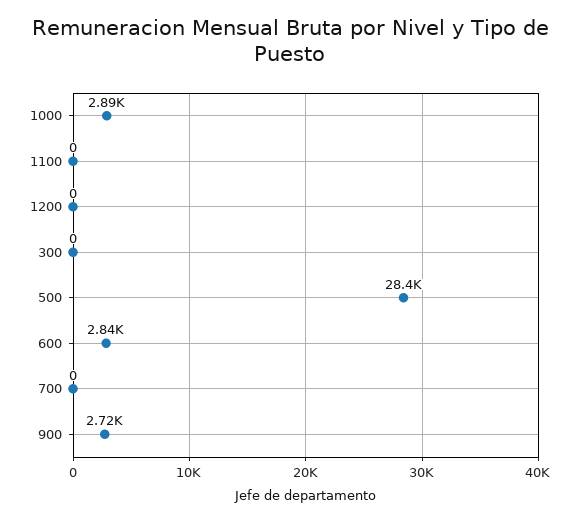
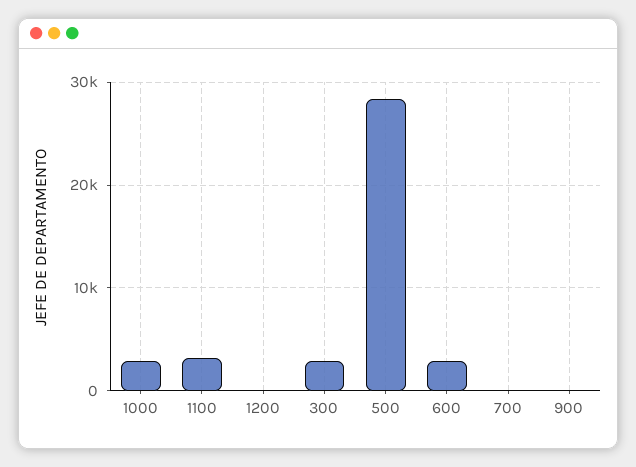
  {
    "1000": 2890,
-   "1100": 0,
+   "1100": 3000,
    "1200": 0,
-   "300": 0,
+   "300": 3000,
    "500": 28400,
    "600": 2840,
    "700": 0,
-   "900": 2720
+   "900": 0
  }

